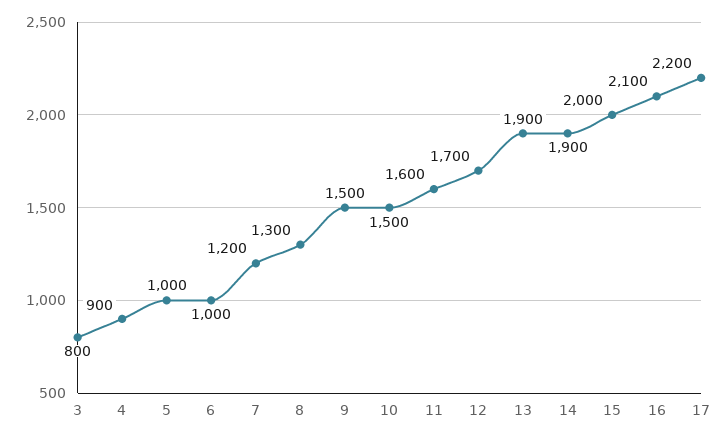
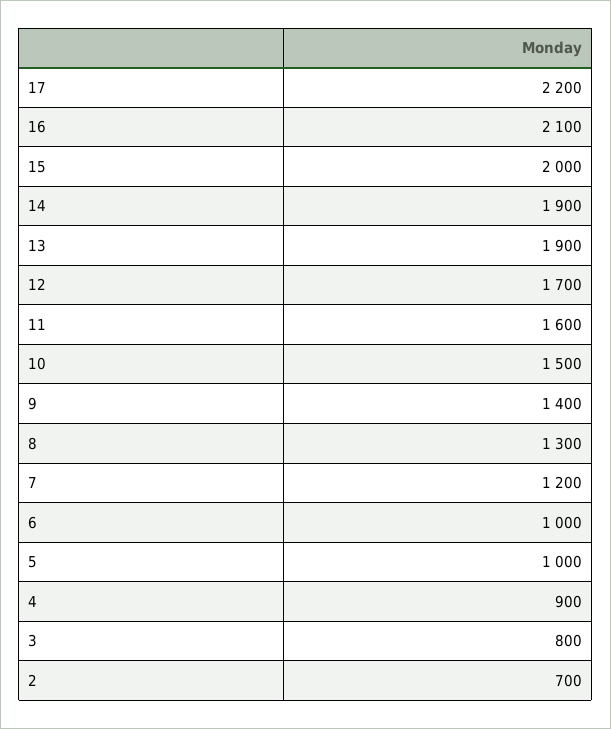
  {
    "3": 800,
    "4": 900,
    "5": 1000,
    "6": 1000,
    "7": 1200,
    "8": 1300,
-   "9": 1500,
+   "9": 1400,
    "10": 1500,
    "11": 1600,
    "12": 1700,
    "13": 1900,
    "14": 1900,
    "15": 2000,
    "16": 2100,
-   "17": 2200
+   "17": 2200,
+   "2": 700
  }

